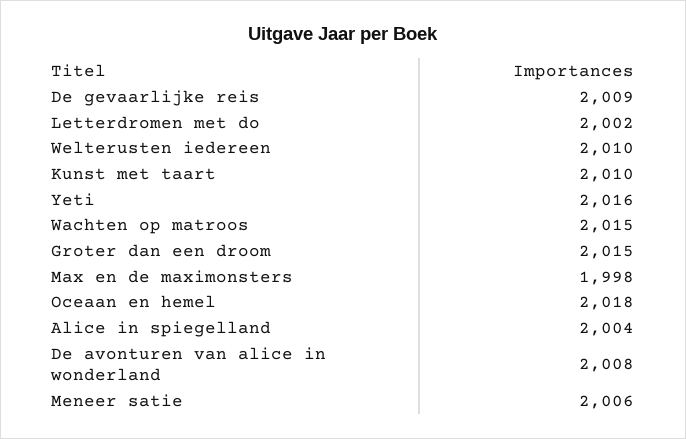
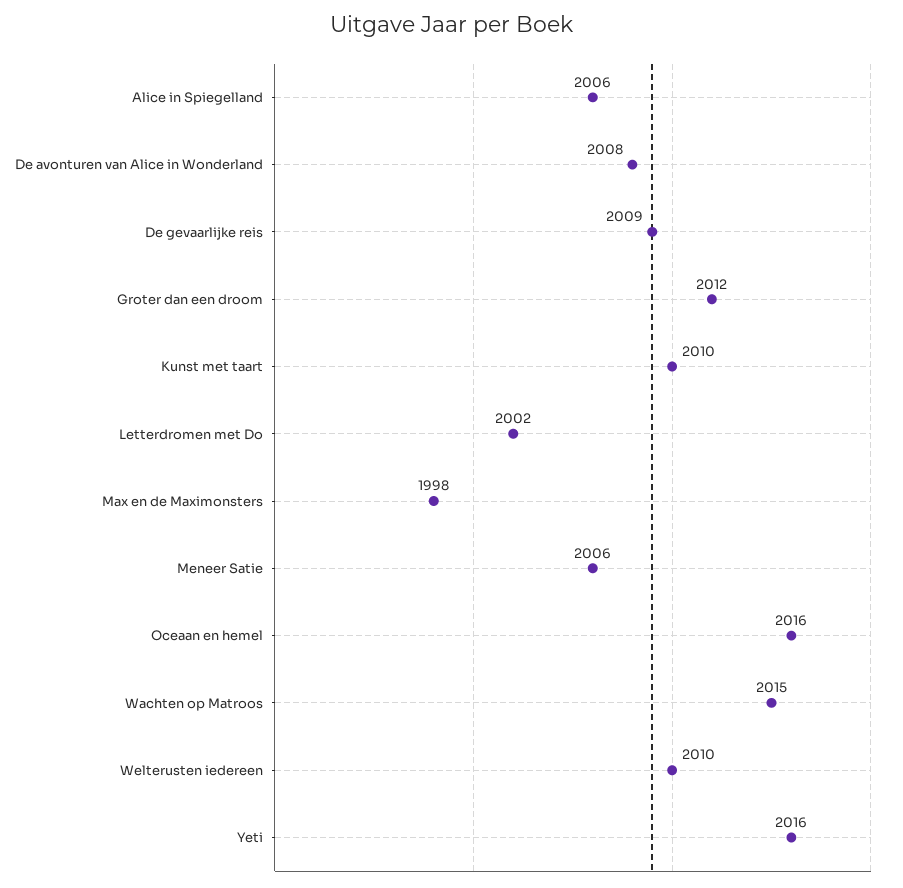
  {
    "De gevaarlijke reis": 2009,
    "Letterdromen met do": 2002,
    "Welterusten iedereen": 2010,
    "Kunst met taart": 2010,
    "Yeti": 2016,
    "Wachten op matroos": 2015,
-   "Groter dan een droom": 2015,
+   "Groter dan een droom": 2012,
    "Max en de maximonsters": 1998,
-   "Oceaan en hemel": 2018,
+   "Oceaan en hemel": 2016,
-   "Alice in spiegelland": 2004,
+   "Alice in spiegelland": 2006,
    "De avonturen van alice in wonderland": 2008,
    "Meneer satie": 2006
  }

